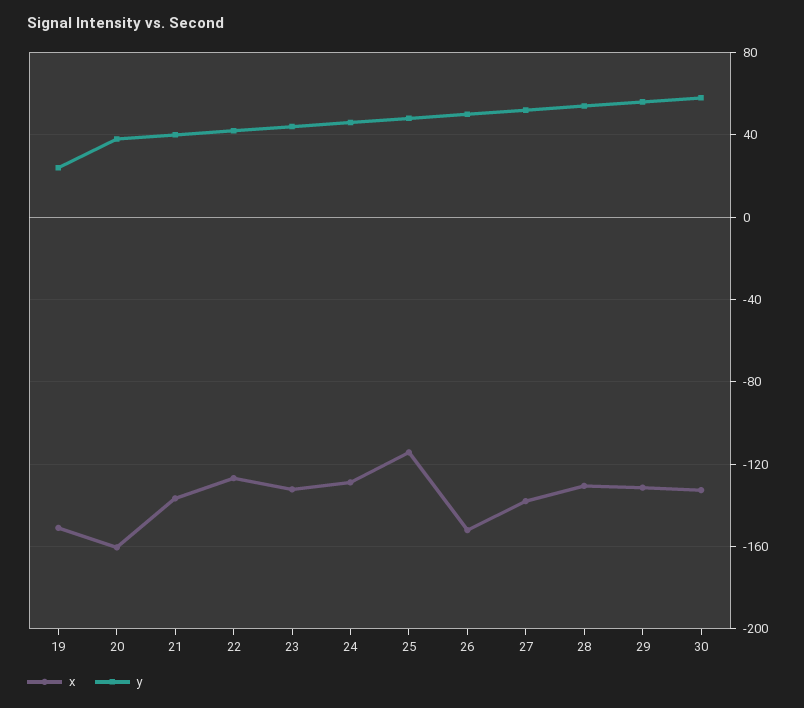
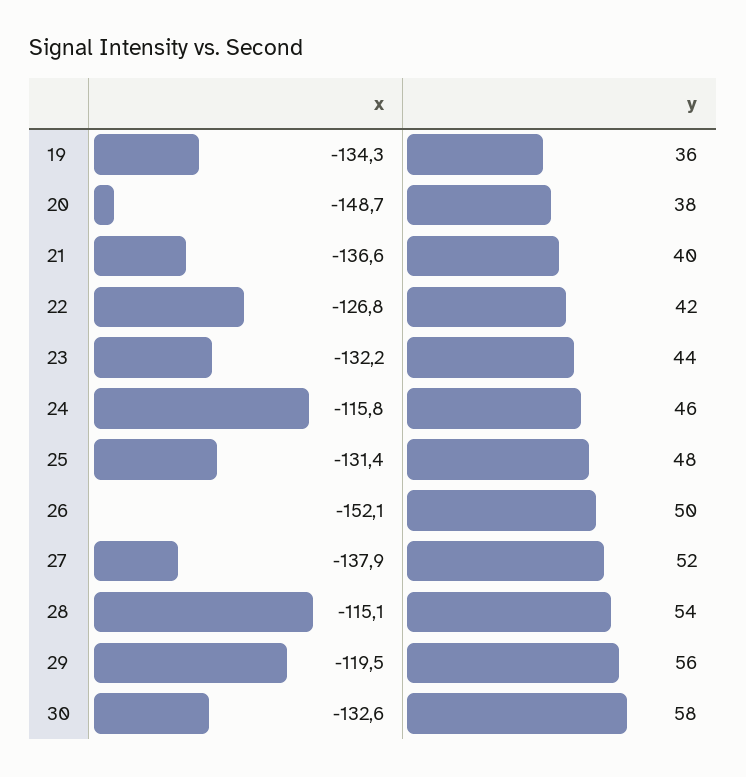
  {
    "x": {
-     "19": -150,
+     "19": -134.3,
-     "20": -160,
+     "20": -148.7,
      "21": -136.6,
      "22": -126.8,
      "23": -132.2,
-     "24": -130,
+     "24": -115.8,
-     "25": -115,
+     "25": -131.4,
      "26": -152.1,
      "27": -137.9,
-     "28": -130,
+     "28": -115.1,
-     "29": -130,
+     "29": -119.5,
      "30": -132.6
    },
    "y": {
-     "19": 25,
+     "19": 36,
      "20": 38,
      "21": 40,
      "22": 42,
      "23": 44,
      "24": 46,
      "25": 48,
      "26": 50,
      "27": 52,
      "28": 54,
      "29": 56,
      "30": 58
    }
  }

